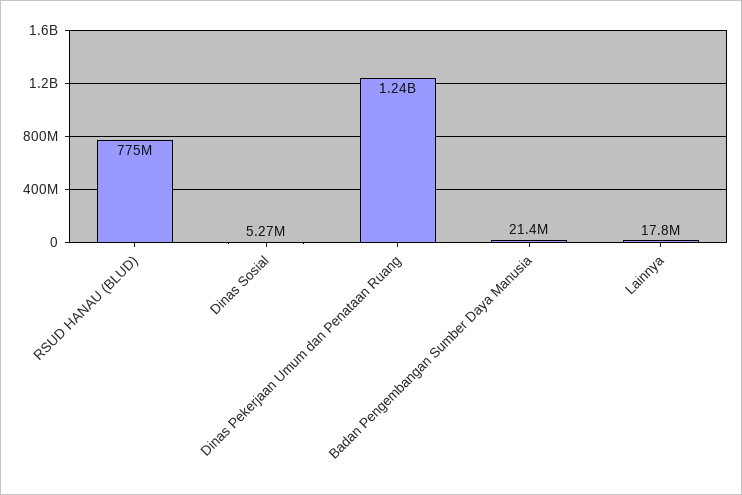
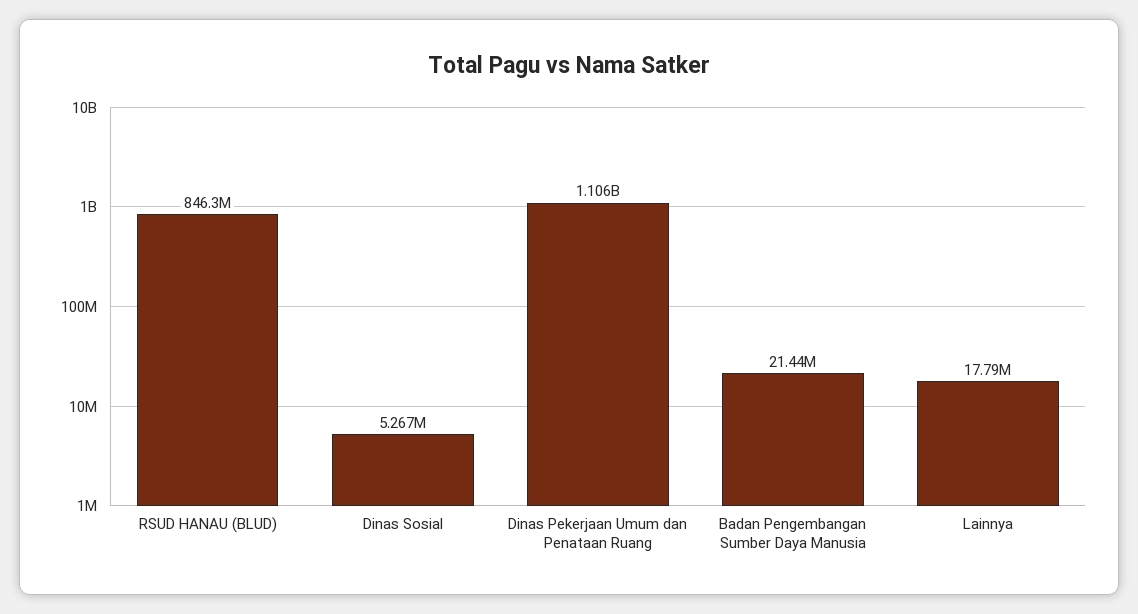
  {
-   "RSUD HANAU (BLUD)": 775000000,
+   "RSUD HANAU (BLUD)": 846300000,
    "Dinas Sosial": 5267000,
-   "Dinas Pekerjaan Umum dan Penataan Ruang": 1240000000,
+   "Dinas Pekerjaan Umum dan Penataan Ruang": 1106000000,
    "Badan Pengembangan Sumber Daya Manusia": 21440000,
    "Lainnya": 17790000
  }

